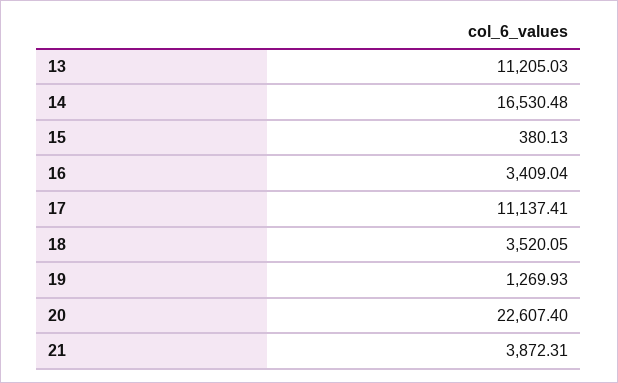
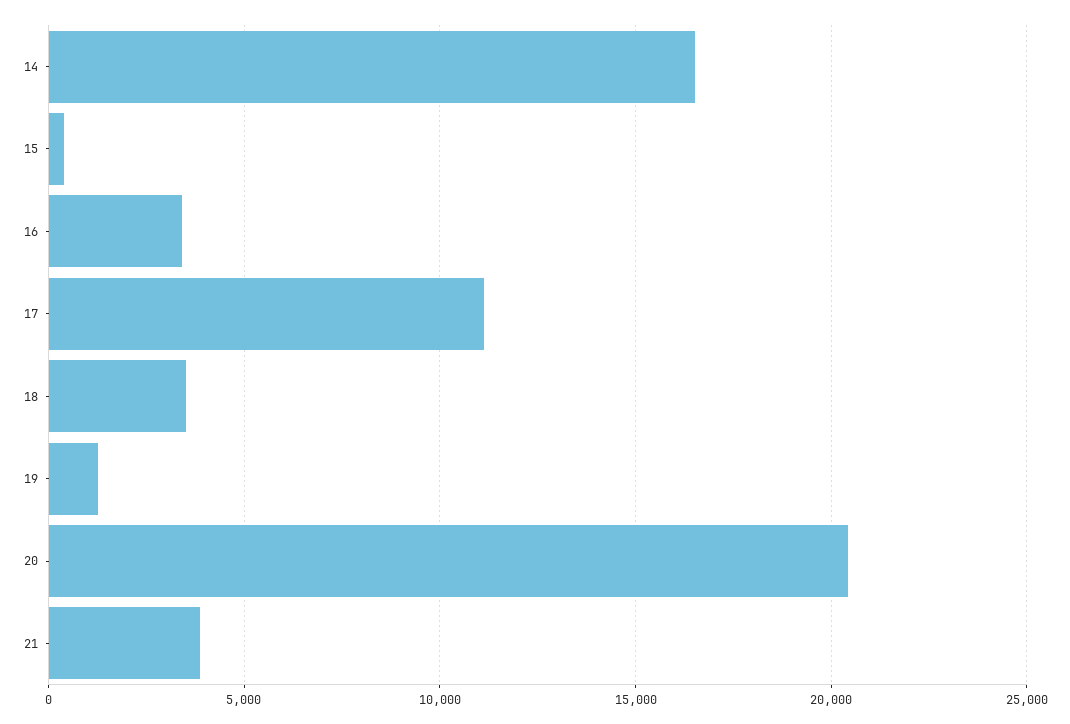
  {
-   "13": 11205.03,
    "14": 16530.48,
    "15": 380.13,
    "16": 3409.04,
    "17": 11137.41,
    "18": 3520.05,
    "19": 1269.93,
-   "20": 22607.4,
+   "20": 20500,
    "21": 3872.31
  }

